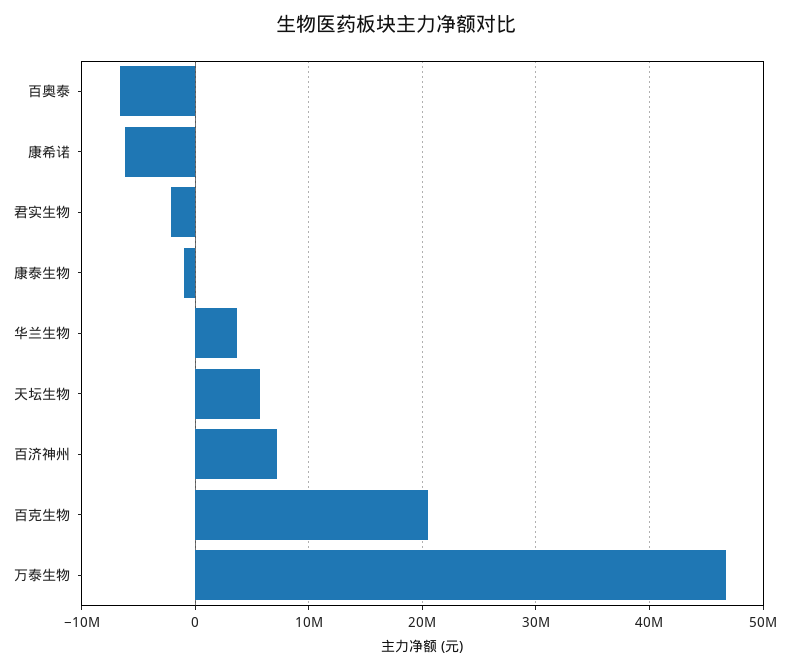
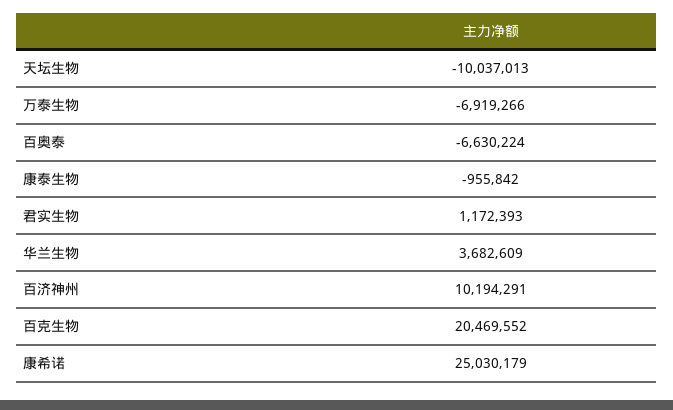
  {
    "百奥泰": -6630224,
-   "康希诺": -6000000,
+   "康希诺": 25030179,
-   "君实生物": -2000000,
+   "君实生物": 1172393,
    "康泰生物": -955842,
    "华兰生物": 3682609,
-   "天坛生物": 6000000,
+   "天坛生物": -10037013,
-   "百济神州": 7000000,
+   "百济神州": 10194291,
    "百克生物": 20469552,
-   "万泰生物": 47000000
+   "万泰生物": -6919266
  }

